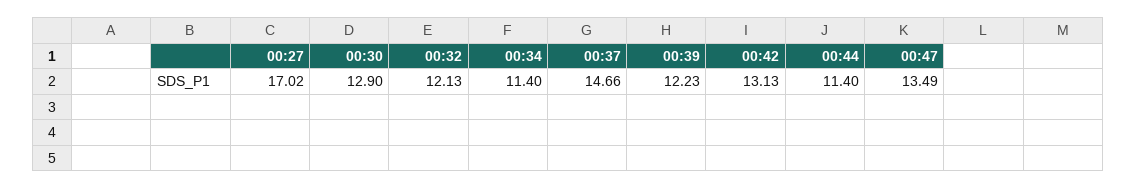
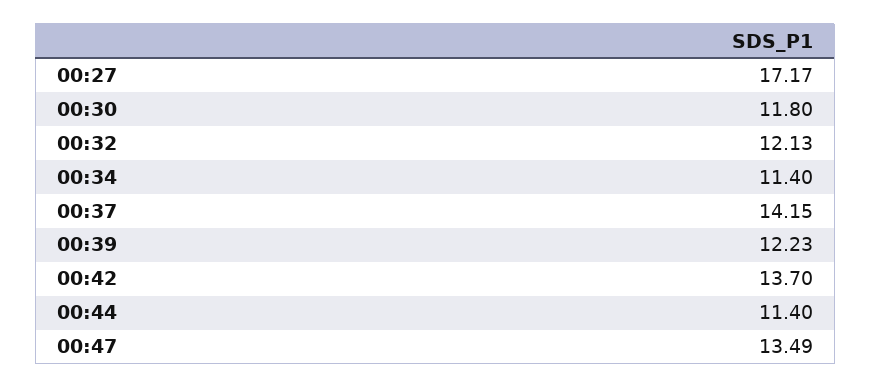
  {
-   "00:27": 17.02,
+   "00:27": 17.17,
-   "00:30": 12.9,
+   "00:30": 11.8,
    "00:32": 12.13,
    "00:34": 11.4,
-   "00:37": 14.66,
+   "00:37": 14.15,
    "00:39": 12.23,
-   "00:42": 13.13,
+   "00:42": 13.7,
    "00:44": 11.4,
    "00:47": 13.49
  }

